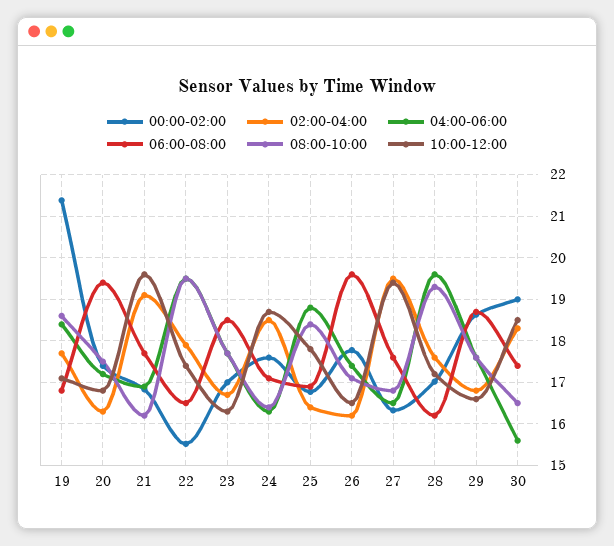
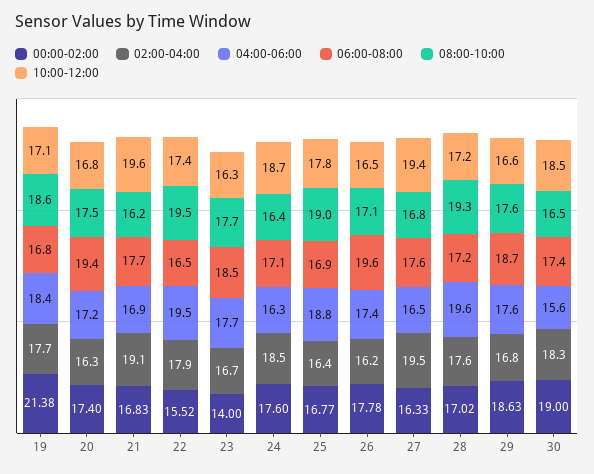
  {
    "00:00-02:00": {
      "19": 21.38,
      "20": 17.4,
      "21": 16.83,
      "22": 15.52,
-     "23": 17,
+     "23": 14,
      "24": 17.6,
      "25": 16.77,
      "26": 17.78,
      "27": 16.33,
      "28": 17.02,
      "29": 18.63,
      "30": 19
    },
    "02:00-04:00": {
      "19": 17.7,
      "20": 16.3,
      "21": 19.1,
      "22": 17.9,
      "23": 16.7,
      "24": 18.5,
      "25": 16.4,
      "26": 16.2,
      "27": 19.5,
      "28": 17.6,
      "29": 16.8,
      "30": 18.3
    },
    "04:00-06:00": {
      "19": 18.4,
      "20": 17.2,
      "21": 16.9,
      "22": 19.5,
      "23": 17.7,
      "24": 16.3,
      "25": 18.8,
      "26": 17.4,
      "27": 16.5,
      "28": 19.6,
      "29": 17.6,
      "30": 15.6
    },
    "06:00-08:00": {
      "19": 16.8,
      "20": 19.4,
      "21": 17.7,
      "22": 16.5,
      "23": 18.5,
      "24": 17.1,
      "25": 16.9,
      "26": 19.6,
      "27": 17.6,
-     "28": 16.2,
+     "28": 17.2,
      "29": 18.7,
      "30": 17.4
    },
    "08:00-10:00": {
      "19": 18.6,
      "20": 17.5,
      "21": 16.2,
      "22": 19.5,
      "23": 17.7,
      "24": 16.4,
-     "25": 18.4,
+     "25": 19,
      "26": 17.1,
      "27": 16.8,
      "28": 19.3,
      "29": 17.6,
      "30": 16.5
    },
    "10:00-12:00": {
      "19": 17.1,
      "20": 16.8,
      "21": 19.6,
      "22": 17.4,
      "23": 16.3,
      "24": 18.7,
      "25": 17.8,
      "26": 16.5,
      "27": 19.4,
      "28": 17.2,
      "29": 16.6,
      "30": 18.5
    }
  }

